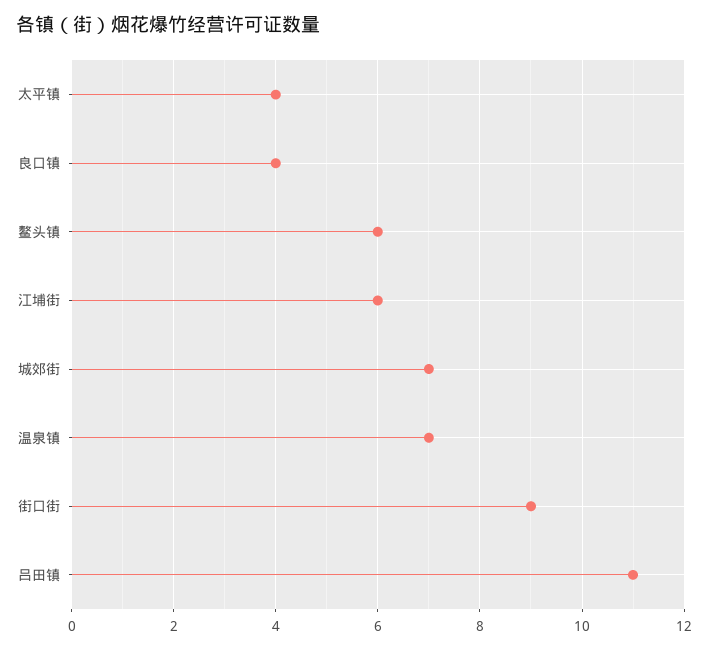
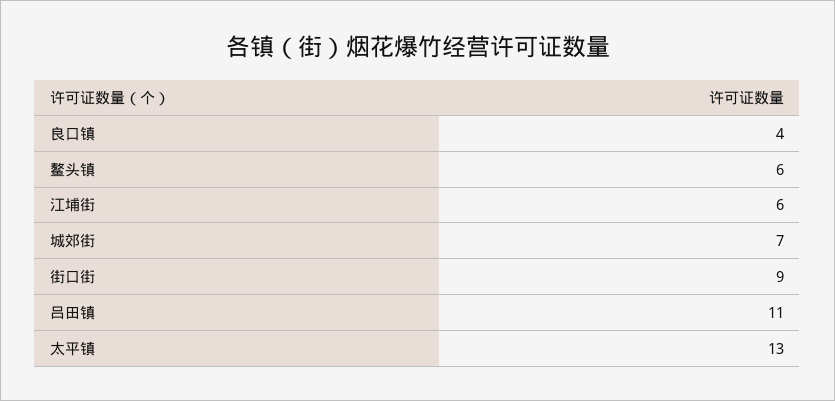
  {
-   "太平镇": 4,
+   "太平镇": 13,
    "良口镇": 4,
    "鳌头镇": 6,
    "江埔街": 6,
    "城郊街": 7,
-   "温泉镇": 7,
    "街口街": 9,
    "吕田镇": 11
  }

